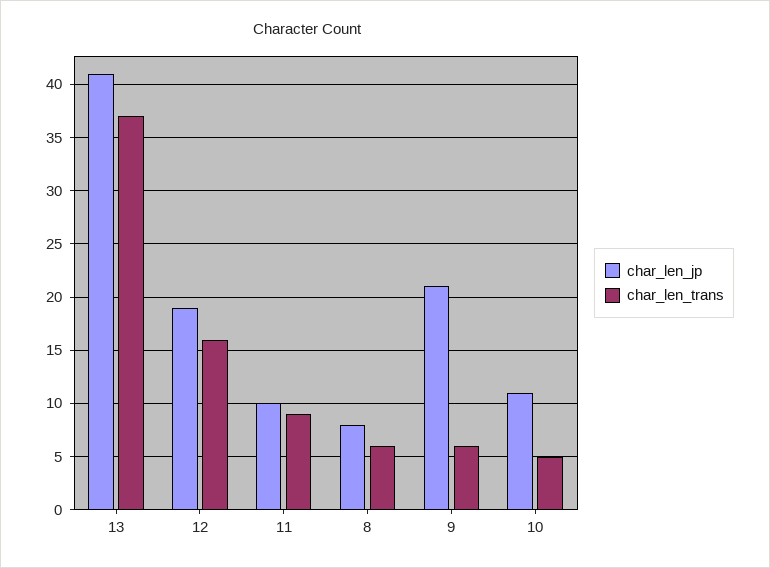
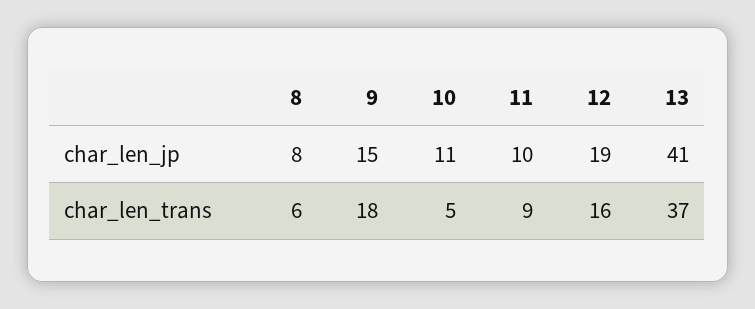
  {
    "char_len_jp": {
      "13": 41,
      "12": 19,
      "11": 10,
      "8": 8,
-     "9": 21,
+     "9": 15,
      "10": 11
    },
    "char_len_trans": {
      "13": 37,
      "12": 16,
      "11": 9,
      "8": 6,
-     "9": 6,
+     "9": 18,
      "10": 5
    }
  }

